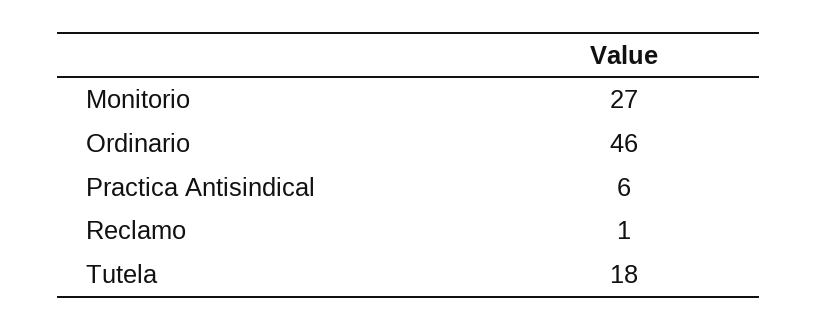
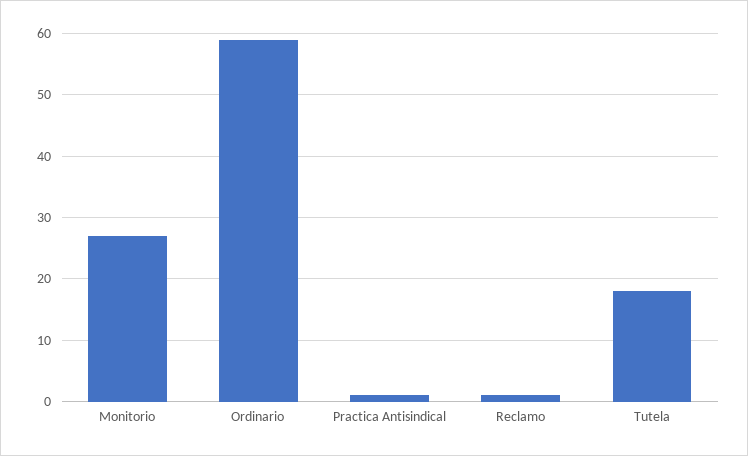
  {
    "Monitorio": 27,
-   "Ordinario": 46,
+   "Ordinario": 59,
-   "Practica Antisindical": 6,
+   "Practica Antisindical": 1,
    "Reclamo": 1,
    "Tutela": 18
  }

